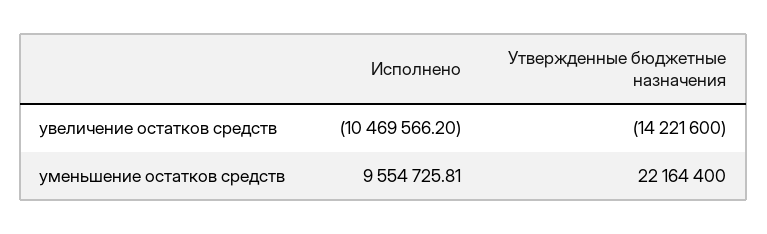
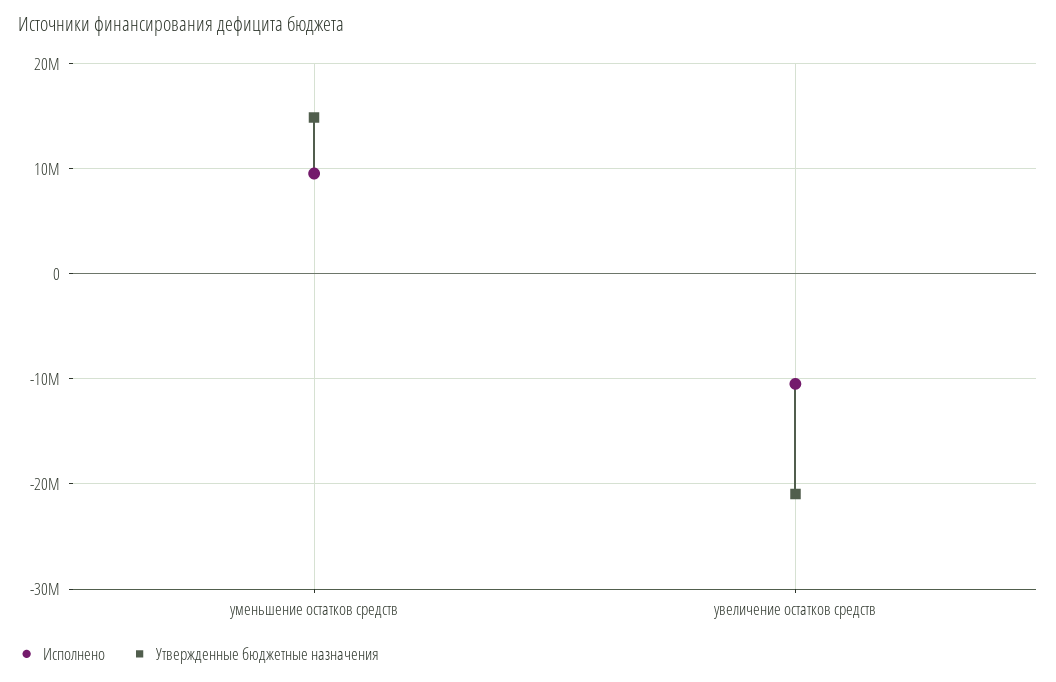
  {
    "Исполнено": {
      "увеличение остатков средств": -10469566.2,
      "уменьшение остатков средств": 9554725.81
    },
    "Утвержденные бюджетные назначения": {
-     "увеличение остатков средств": -14221600,
+     "увеличение остатков средств": -21000000,
-     "уменьшение остатков средств": 22164400
+     "уменьшение остатков средств": 15000000
    }
  }

